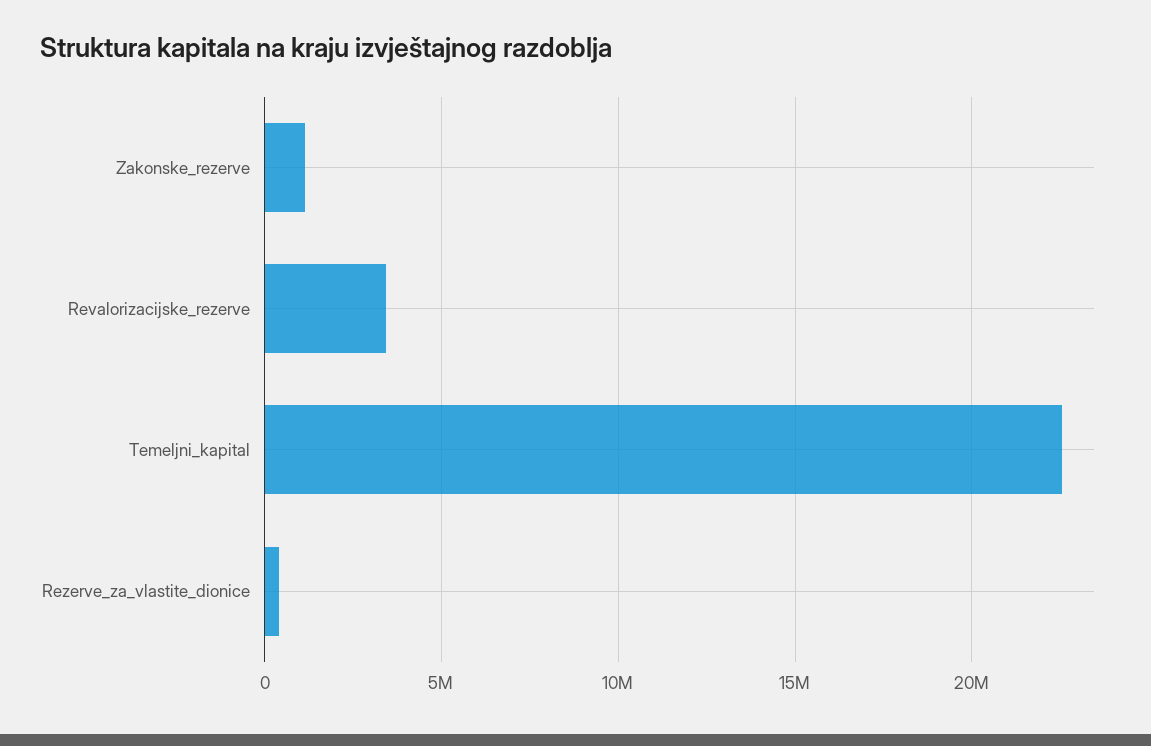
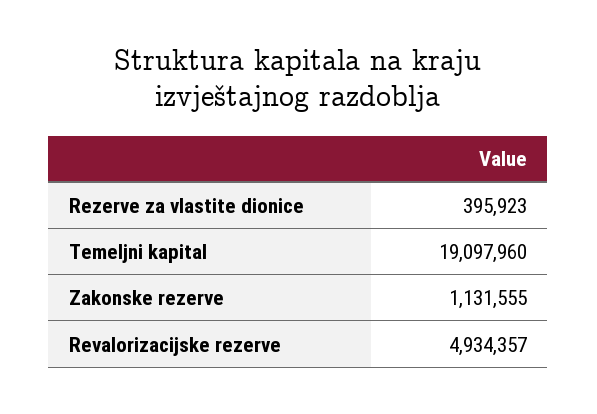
  {
    "Zakonske_rezerve": 1131555,
-   "Revalorizacijske_rezerve": 3500000,
+   "Revalorizacijske_rezerve": 4934357,
-   "Temeljni_kapital": 22500000,
+   "Temeljni_kapital": 19097960,
    "Rezerve_za_vlastite_dionice": 395923
  }

